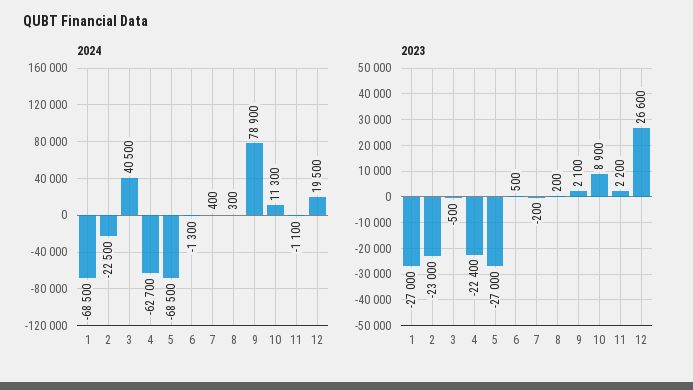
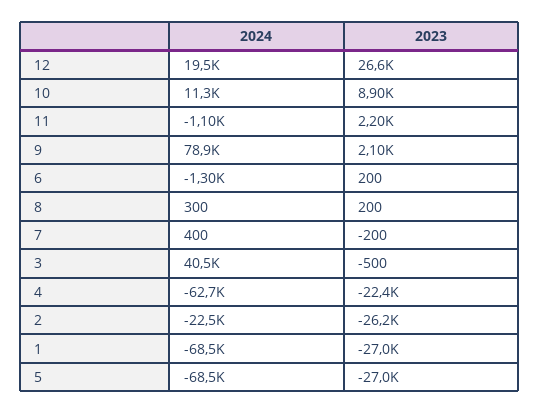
  {
    "2024": {
      "1": -68500,
      "2": -22500,
      "3": 40500,
      "4": -62700,
      "5": -68500,
      "6": -1300,
      "7": 400,
      "8": 300,
      "9": 78900,
      "10": 11300,
      "11": -1100,
      "12": 19500
    },
    "2023": {
      "1": -27000,
-     "2": -23000,
+     "2": -26200,
      "3": -500,
      "4": -22400,
      "5": -27000,
-     "6": 500,
+     "6": 200,
      "7": -200,
      "8": 200,
      "9": 2100,
      "10": 8900,
      "11": 2200,
      "12": 26600
    }
  }

